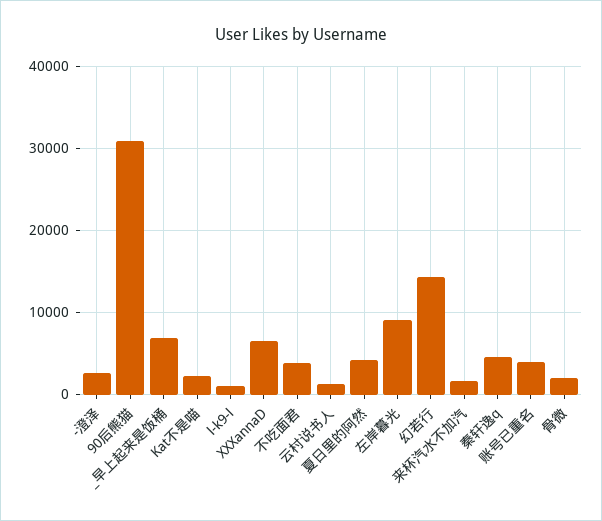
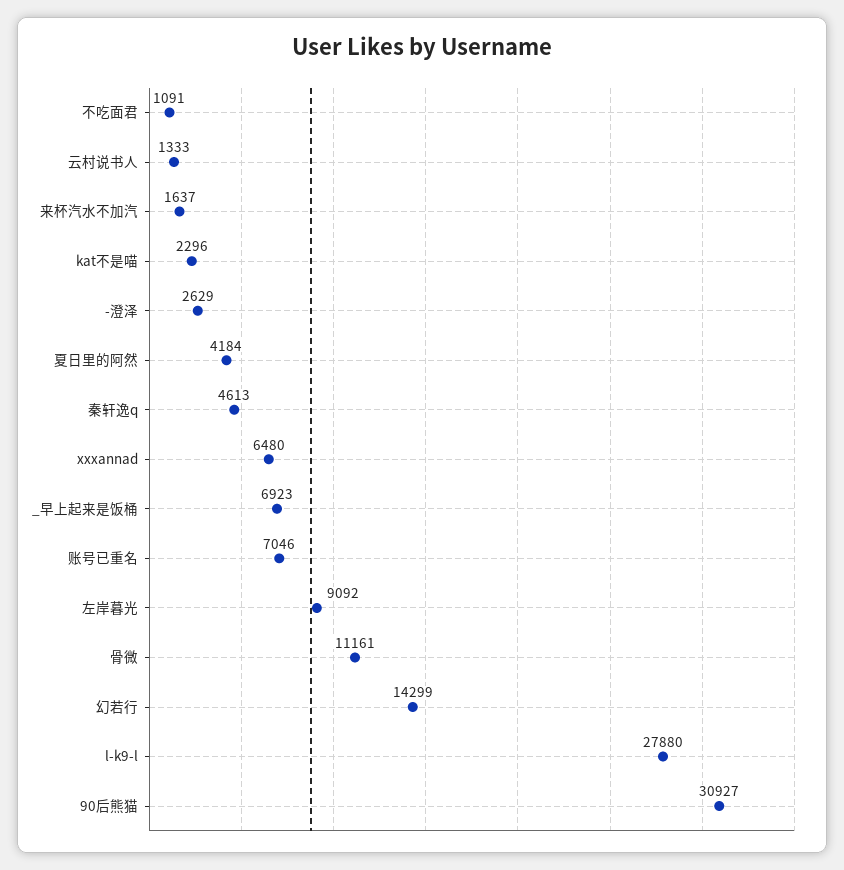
  {
    "-澄泽": 2629,
    "90后熊猫": 30927,
    "_早上起来是饭桶": 6923,
    "Kat不是喵": 2296,
-   "l-k9-l": 1000,
+   "l-k9-l": 27880,
    "XXXannaD": 6480,
-   "不吃面君": 4000,
+   "不吃面君": 1091,
    "云村说书人": 1333,
    "夏日里的阿然": 4184,
    "左岸暮光": 9092,
    "幻若行": 14299,
    "来杯汽水不加汽": 1637,
    "秦轩逸q": 4613,
-   "账号已重名": 4000,
+   "账号已重名": 7046,
-   "骨微": 2000
+   "骨微": 11161
  }

